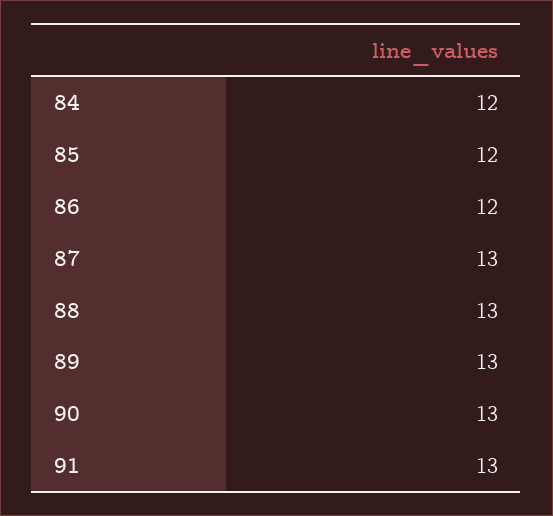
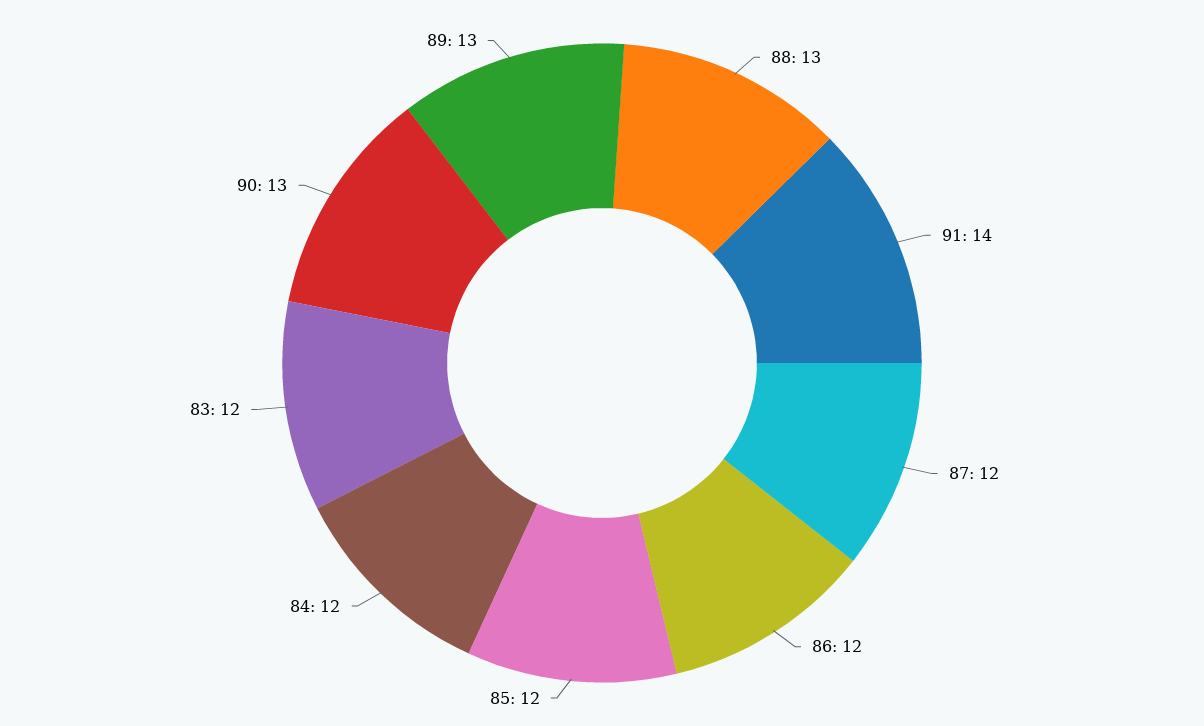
  {
    "84": 12,
    "85": 12,
    "86": 12,
-   "87": 13,
+   "87": 12,
    "88": 13,
    "89": 13,
    "90": 13,
-   "91": 13
+   "91": 14,
+   "83": 12
  }

